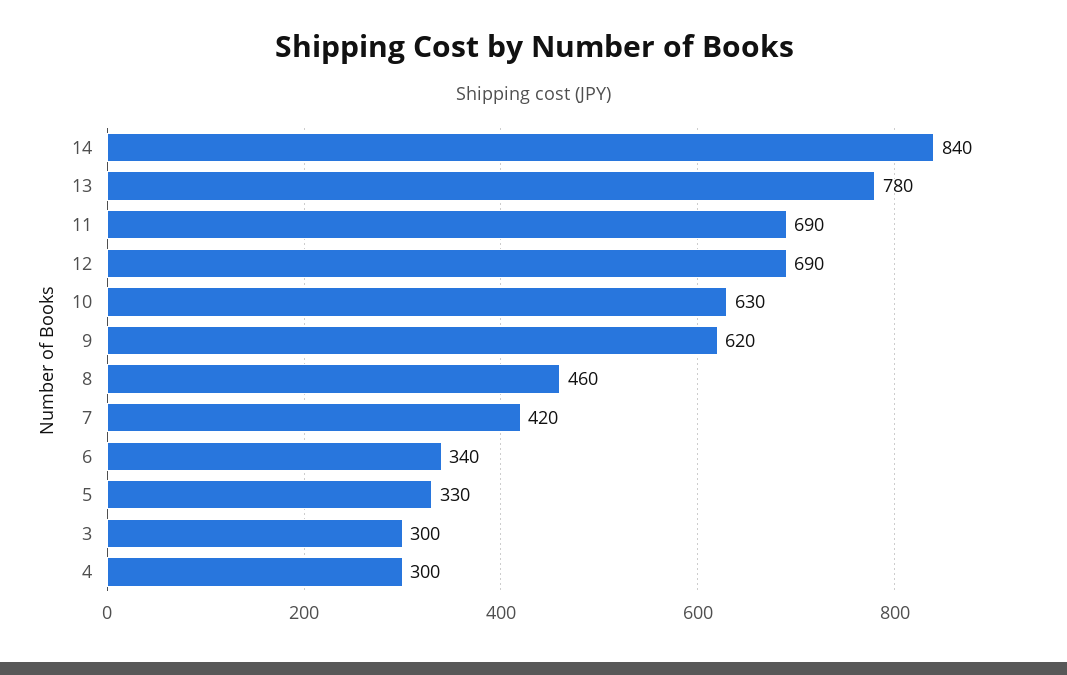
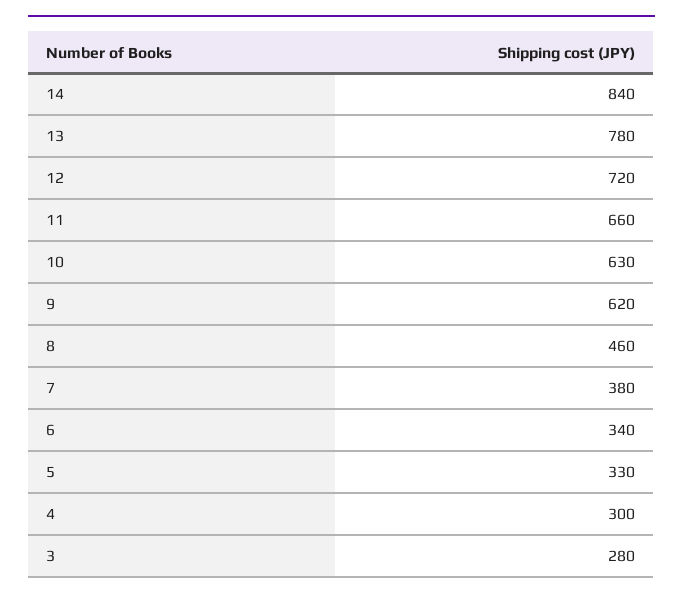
  {
    "14": 840,
    "13": 780,
-   "11": 690,
+   "11": 660,
-   "12": 690,
+   "12": 720,
    "10": 630,
    "9": 620,
    "8": 460,
-   "7": 420,
+   "7": 380,
    "6": 340,
    "5": 330,
-   "3": 300,
+   "3": 280,
    "4": 300
  }

